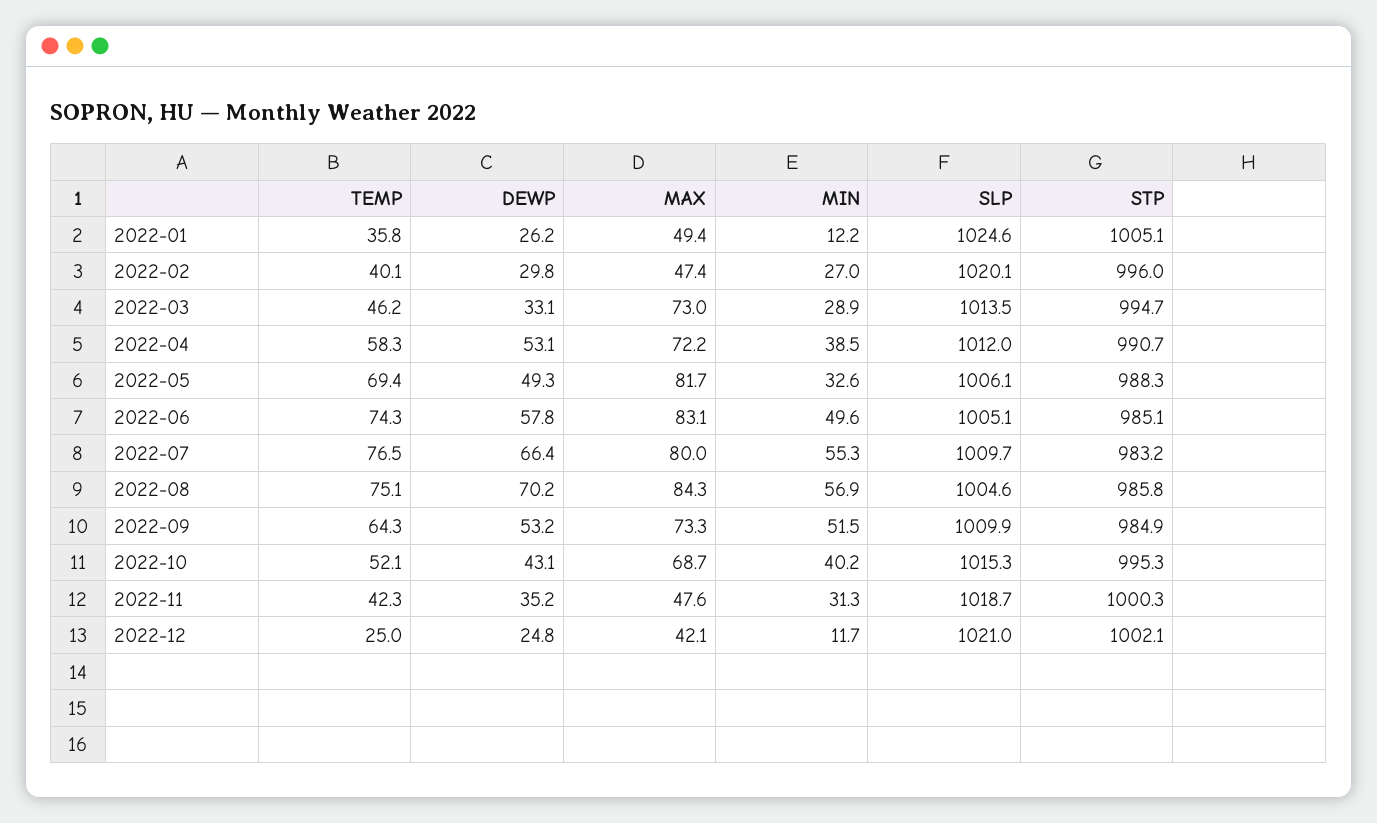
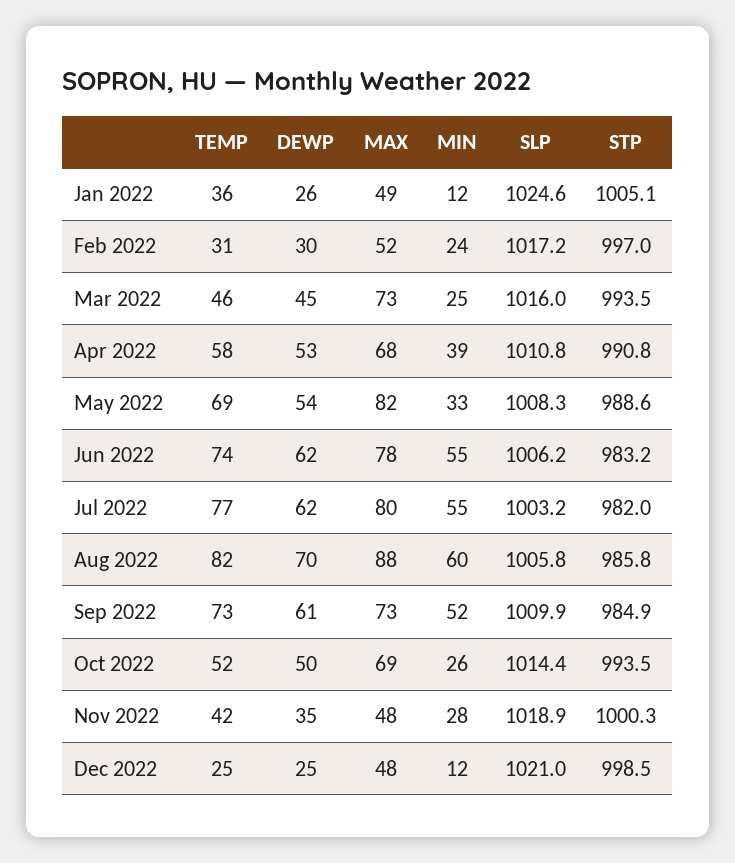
  {
    "TEMP": {
      "2022-01": 35.8,
-     "2022-02": 40.1,
+     "2022-02": 31,
      "2022-03": 46.2,
      "2022-04": 58.3,
      "2022-05": 69.4,
      "2022-06": 74.3,
      "2022-07": 76.5,
-     "2022-08": 75.1,
+     "2022-08": 82,
-     "2022-09": 64.3,
+     "2022-09": 73,
      "2022-10": 52.1,
      "2022-11": 42.3,
      "2022-12": 25
    },
    "DEWP": {
      "2022-01": 26.2,
      "2022-02": 29.8,
-     "2022-03": 33.1,
+     "2022-03": 45,
      "2022-04": 53.1,
-     "2022-05": 49.3,
+     "2022-05": 54,
-     "2022-06": 57.8,
+     "2022-06": 62,
-     "2022-07": 66.4,
+     "2022-07": 62,
      "2022-08": 70.2,
-     "2022-09": 53.2,
+     "2022-09": 61,
-     "2022-10": 43.1,
+     "2022-10": 50,
      "2022-11": 35.2,
      "2022-12": 24.8
    },
    "MAX": {
      "2022-01": 49.4,
-     "2022-02": 47.4,
+     "2022-02": 52,
      "2022-03": 73,
-     "2022-04": 72.2,
+     "2022-04": 68,
      "2022-05": 81.7,
-     "2022-06": 83.1,
+     "2022-06": 78,
      "2022-07": 80,
-     "2022-08": 84.3,
+     "2022-08": 88,
      "2022-09": 73.3,
      "2022-10": 68.7,
      "2022-11": 47.6,
-     "2022-12": 42.1
+     "2022-12": 48
    },
    "MIN": {
      "2022-01": 12.2,
-     "2022-02": 27,
+     "2022-02": 24,
-     "2022-03": 28.9,
+     "2022-03": 25,
      "2022-04": 38.5,
      "2022-05": 32.6,
-     "2022-06": 49.6,
+     "2022-06": 55,
      "2022-07": 55.3,
-     "2022-08": 56.9,
+     "2022-08": 60,
      "2022-09": 51.5,
-     "2022-10": 40.2,
+     "2022-10": 26,
-     "2022-11": 31.3,
+     "2022-11": 28,
      "2022-12": 11.7
    },
    "SLP": {
      "2022-01": 1024.6,
-     "2022-02": 1020.1,
+     "2022-02": 1017.2,
-     "2022-03": 1013.5,
+     "2022-03": 1016,
-     "2022-04": 1012,
+     "2022-04": 1010.8,
-     "2022-05": 1006.1,
+     "2022-05": 1008.3,
-     "2022-06": 1005.1,
+     "2022-06": 1006.2,
-     "2022-07": 1009.7,
+     "2022-07": 1003.2,
-     "2022-08": 1004.6,
+     "2022-08": 1005.8,
      "2022-09": 1009.9,
-     "2022-10": 1015.3,
+     "2022-10": 1014.4,
-     "2022-11": 1018.7,
+     "2022-11": 1018.9,
      "2022-12": 1021
    },
    "STP": {
      "2022-01": 1005.1,
-     "2022-02": 996,
+     "2022-02": 997,
-     "2022-03": 994.7,
+     "2022-03": 993.5,
-     "2022-04": 990.7,
+     "2022-04": 990.8,
-     "2022-05": 988.3,
+     "2022-05": 988.6,
-     "2022-06": 985.1,
+     "2022-06": 983.2,
-     "2022-07": 983.2,
+     "2022-07": 982,
      "2022-08": 985.8,
      "2022-09": 984.9,
-     "2022-10": 995.3,
+     "2022-10": 993.5,
      "2022-11": 1000.3,
-     "2022-12": 1002.1
+     "2022-12": 998.5
    }
  }

